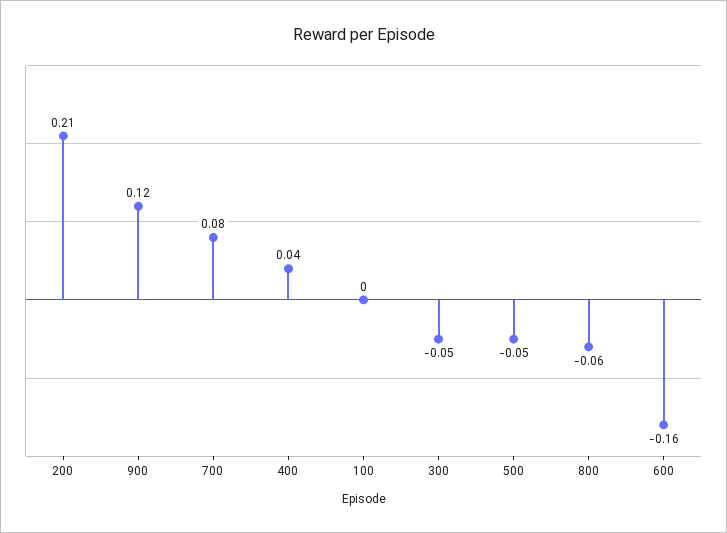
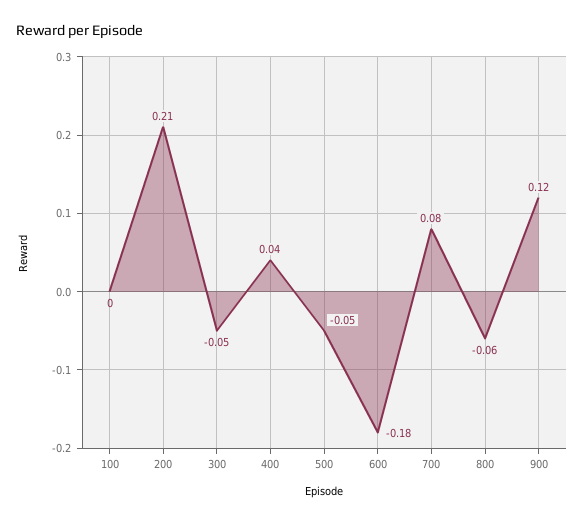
  {
    "200": 0.21,
    "900": 0.12,
    "700": 0.08,
    "400": 0.04,
    "100": 0,
    "300": -0.05,
    "500": -0.05,
    "800": -0.06,
-   "600": -0.16
+   "600": -0.18
  }

